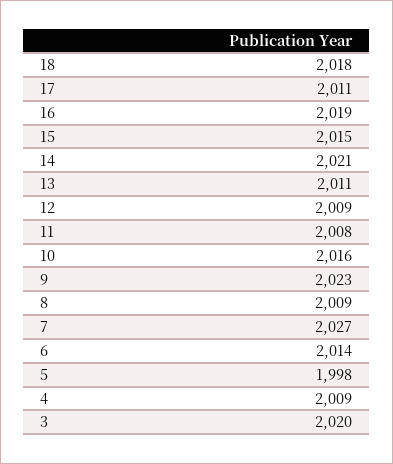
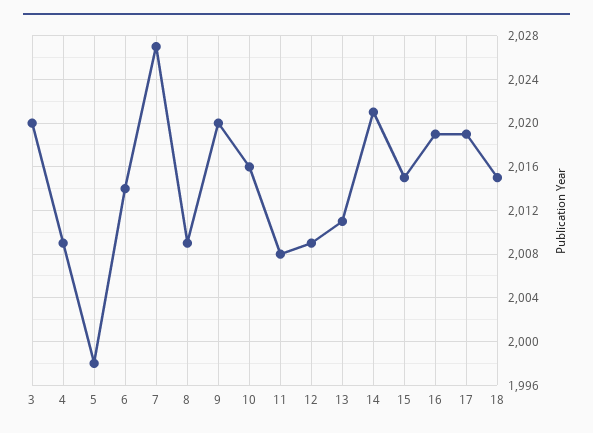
  {
-   "18": 2018,
+   "18": 2015,
-   "17": 2011,
+   "17": 2019,
    "16": 2019,
    "15": 2015,
    "14": 2021,
    "13": 2011,
    "12": 2009,
    "11": 2008,
    "10": 2016,
-   "9": 2023,
+   "9": 2020,
    "8": 2009,
    "7": 2027,
    "6": 2014,
    "5": 1998,
    "4": 2009,
    "3": 2020
  }

